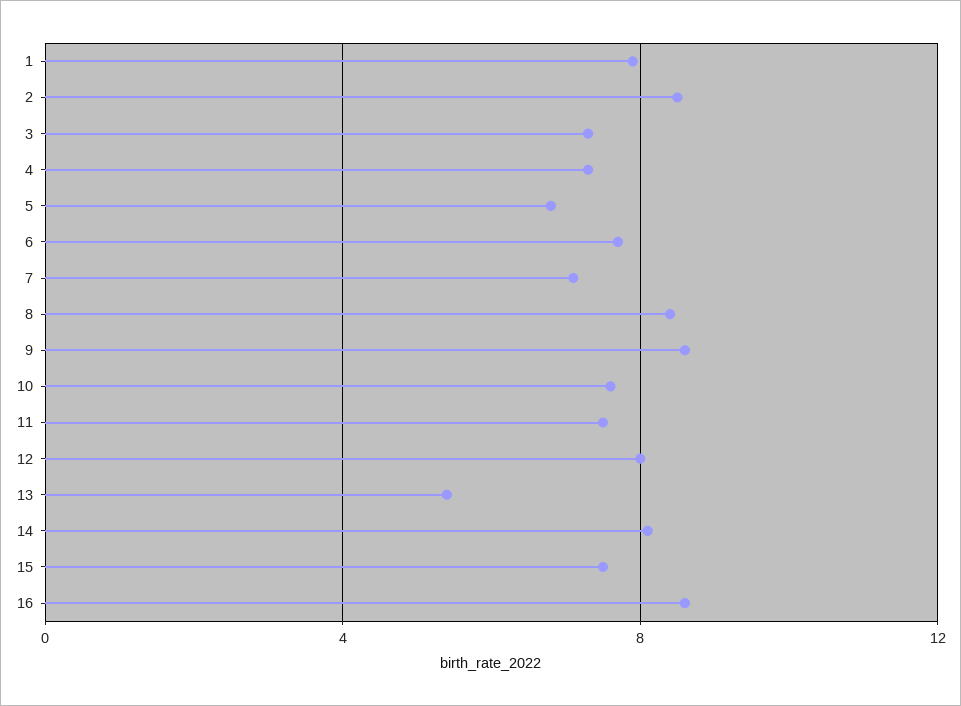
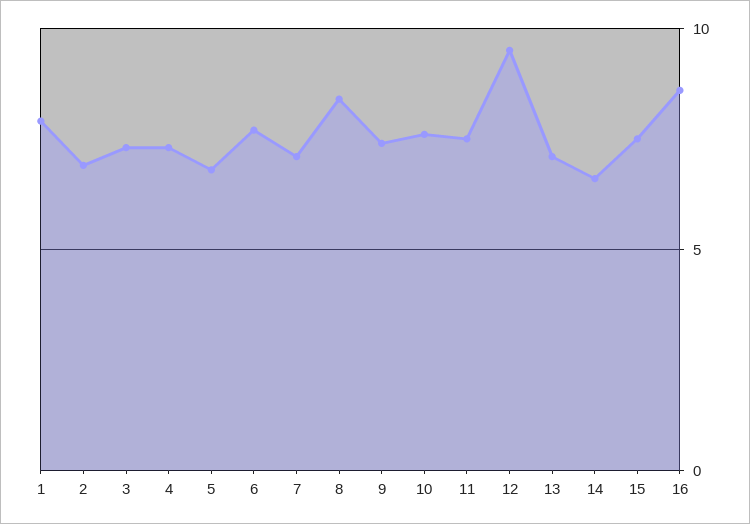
  {
    "1": 8,
-   "2": 8.5,
+   "2": 7,
    "3": 7.5,
    "4": 7.5,
    "5": 7,
    "6": 7.5,
    "7": 7,
    "8": 8.5,
-   "9": 8.5,
+   "9": 7.5,
    "10": 7.5,
    "11": 7.5,
-   "12": 8,
+   "12": 9.5,
-   "13": 5.5,
+   "13": 7,
-   "14": 8,
+   "14": 6.5,
    "15": 7.5,
    "16": 8.5
  }

